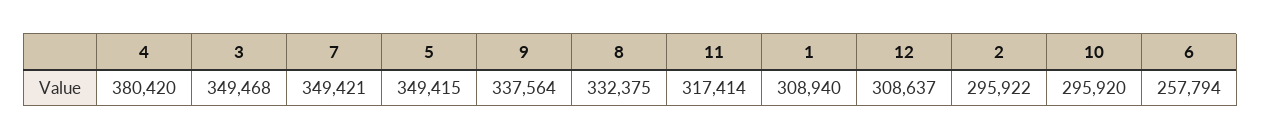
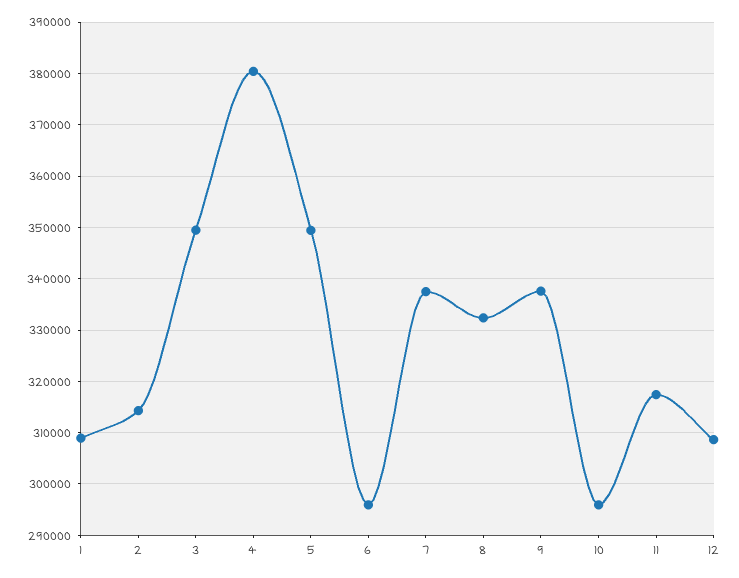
  {
    "4": 380420,
    "3": 349468,
-   "7": 349421,
+   "7": 338000,
    "5": 349415,
    "9": 337564,
    "8": 332375,
    "11": 317414,
    "1": 308940,
    "12": 308637,
-   "2": 295922,
+   "2": 314000,
    "10": 295920,
-   "6": 257794
+   "6": 296000
  }

